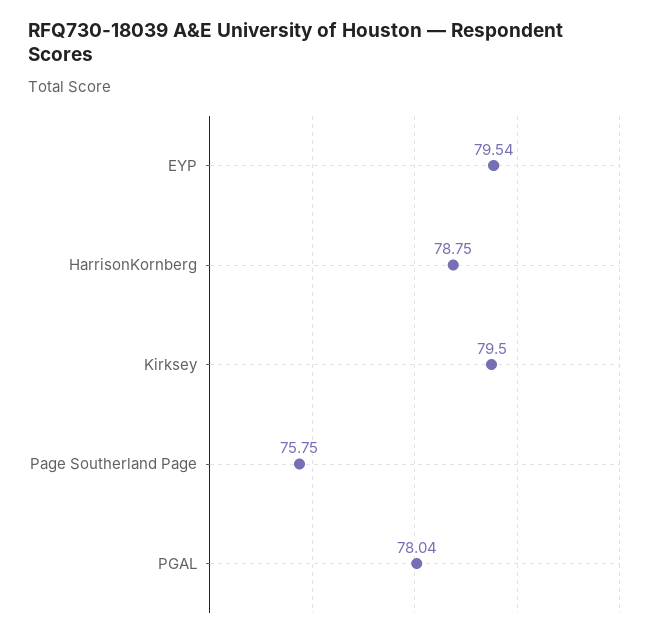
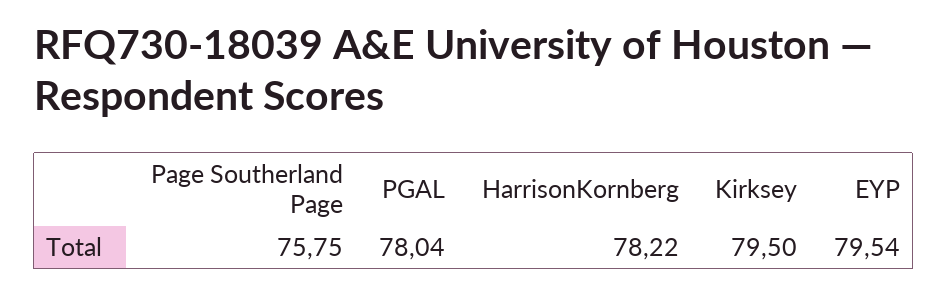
  {
    "EYP": 79.54,
-   "HarrisonKornberg": 78.75,
+   "HarrisonKornberg": 78.22,
    "Kirksey": 79.5,
    "Page Southerland Page": 75.75,
    "PGAL": 78.04
  }

